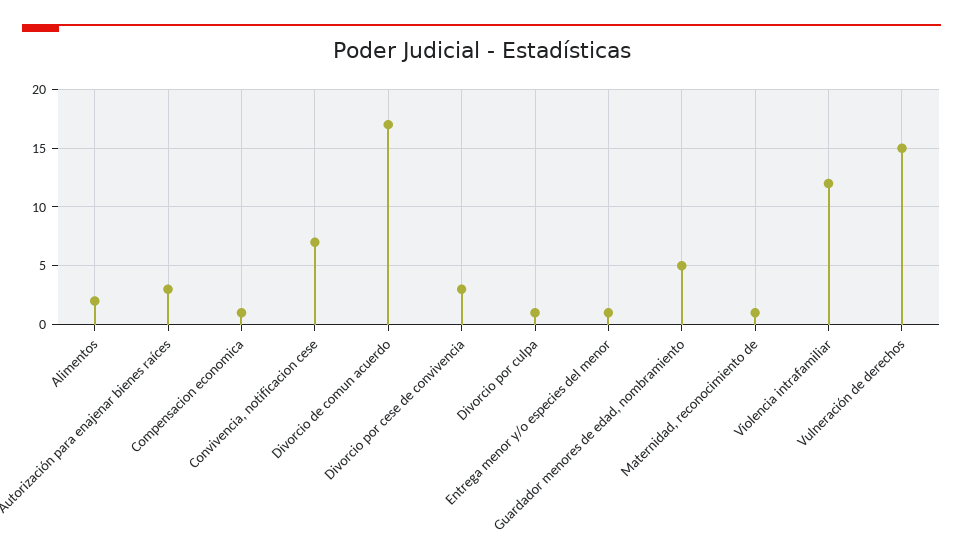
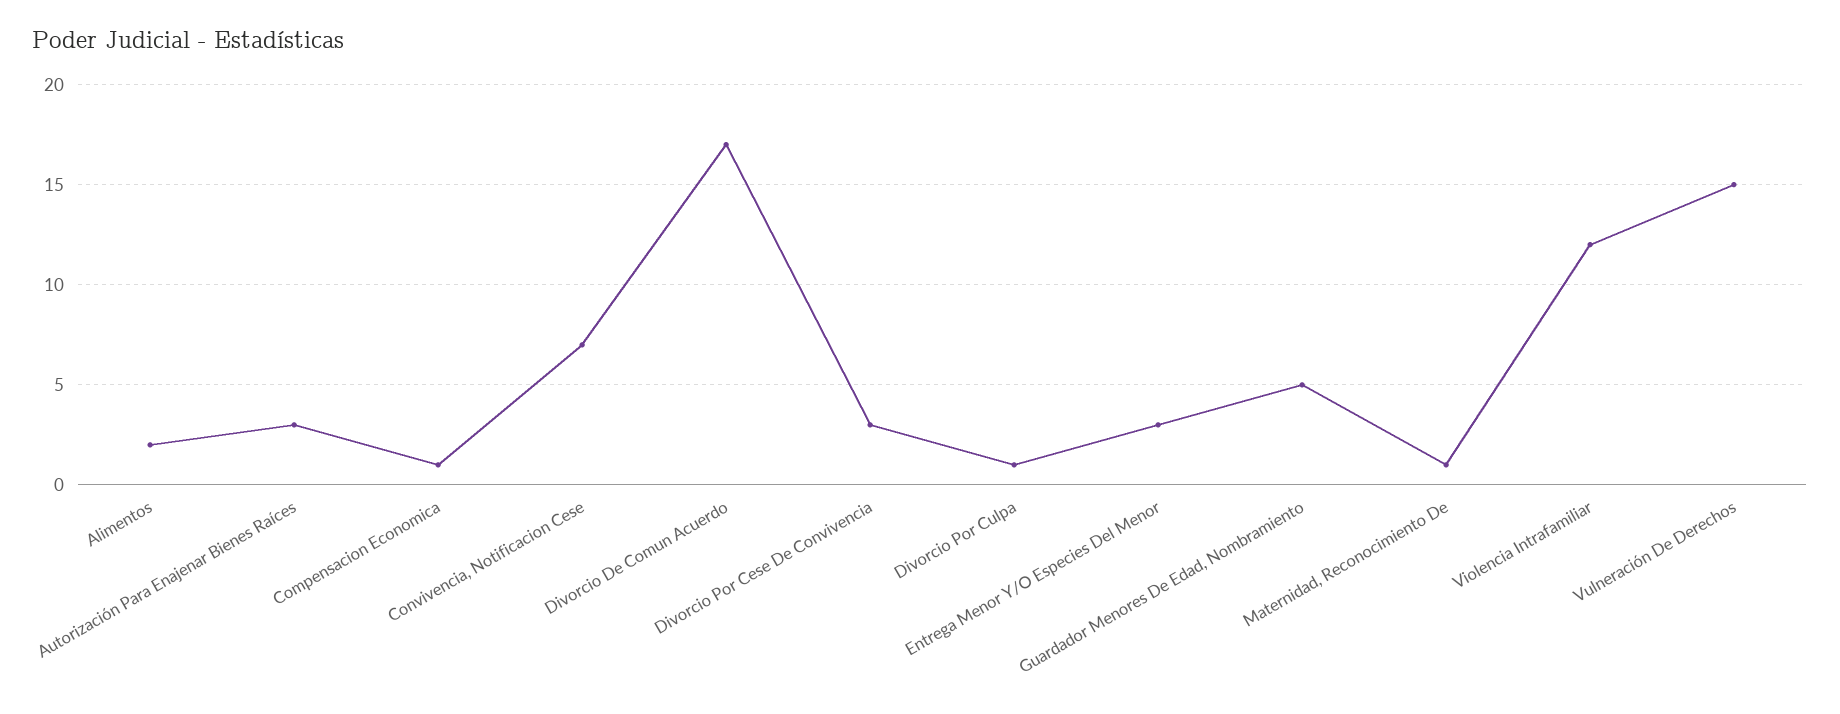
  {
    "Alimentos": 2,
    "Autorización para enajenar bienes raíces": 3,
    "Compensacion economica": 1,
    "Convivencia, notificacion cese": 7,
    "Divorcio de comun acuerdo": 17,
    "Divorcio por cese de convivencia": 3,
    "Divorcio por culpa": 1,
-   "Entrega menor y/o especies del menor": 1,
+   "Entrega menor y/o especies del menor": 3,
    "Guardador menores de edad, nombramiento": 5,
    "Maternidad, reconocimiento de": 1,
    "Violencia intrafamiliar": 12,
    "Vulneración de derechos": 15
  }

